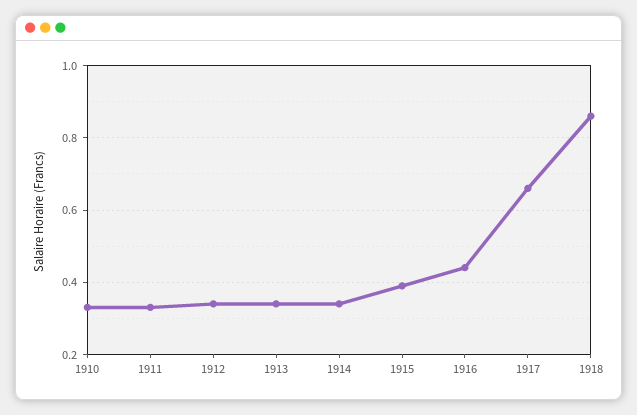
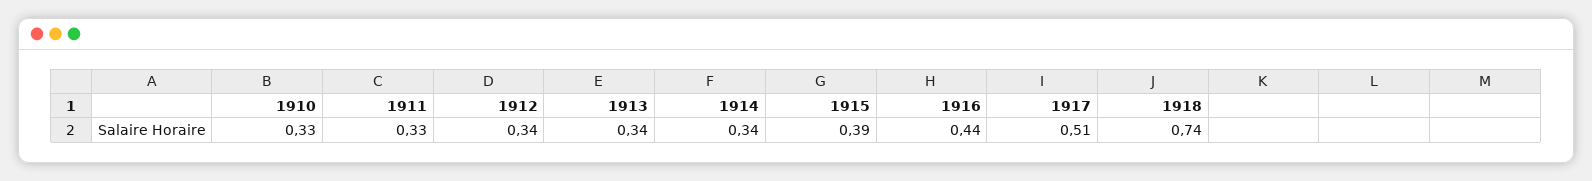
  {
    "1910": 0.33,
    "1911": 0.33,
    "1912": 0.34,
    "1913": 0.34,
    "1914": 0.34,
    "1915": 0.39,
    "1916": 0.44,
-   "1917": 0.65,
+   "1917": 0.51,
-   "1918": 0.85
+   "1918": 0.74
  }

